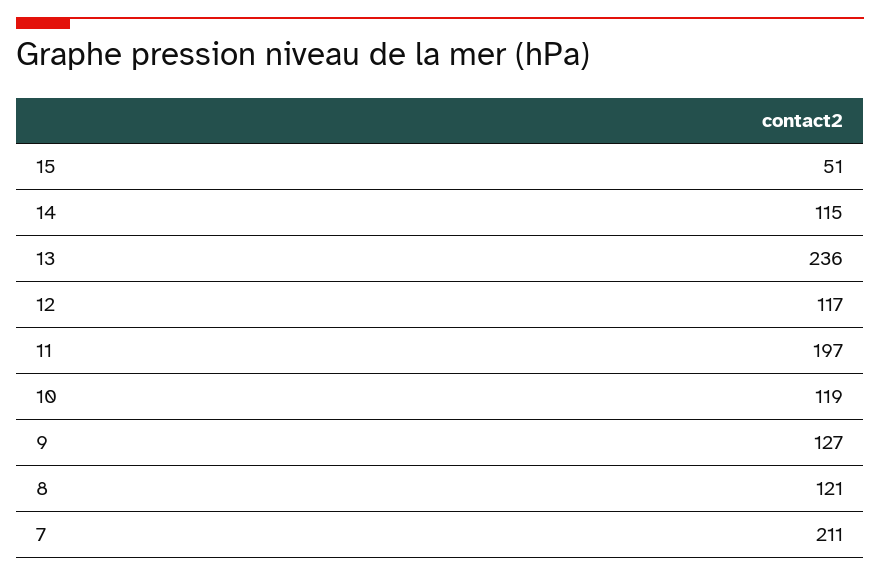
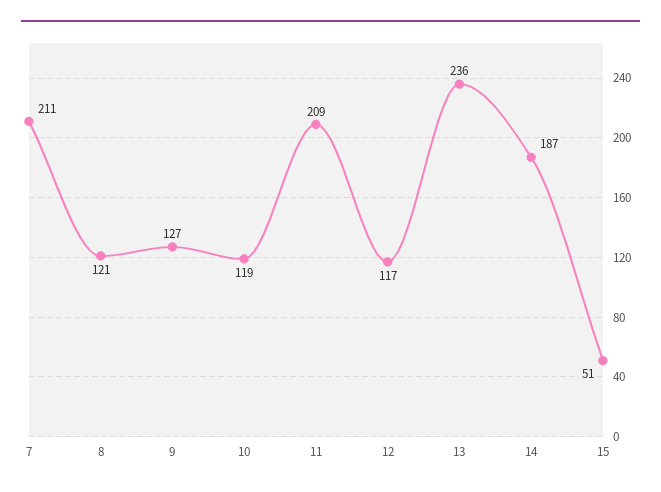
  {
    "15": 51,
-   "14": 115,
+   "14": 187,
    "13": 236,
    "12": 117,
-   "11": 197,
+   "11": 209,
    "10": 119,
    "9": 127,
    "8": 121,
    "7": 211
  }

